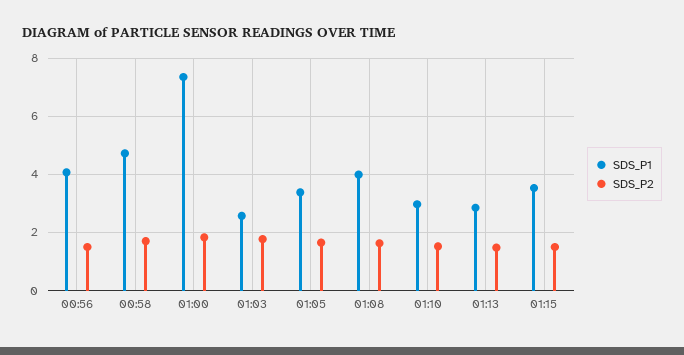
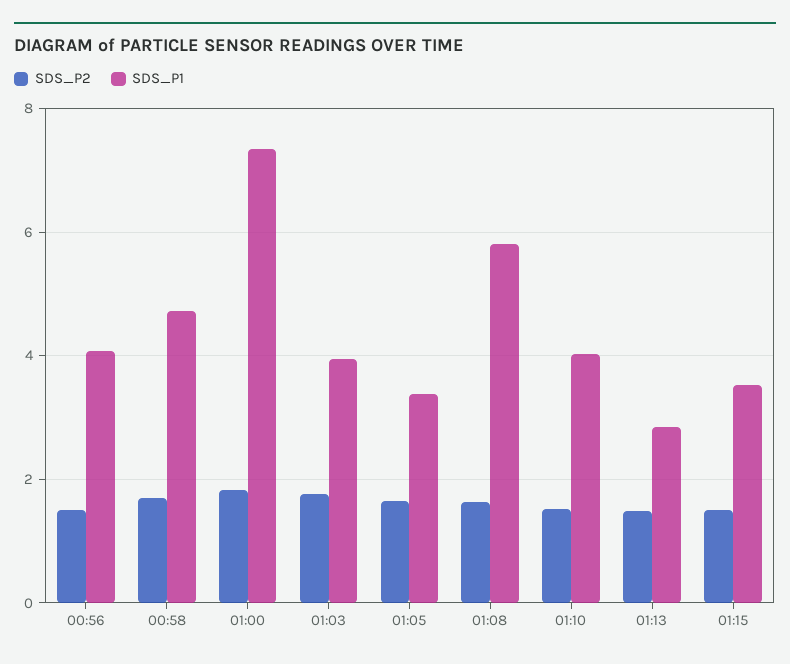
  {
    "SDS_P1": {
      "00:56": 4,
      "00:58": 4.8,
      "01:00": 7.4,
-     "01:03": 2.5,
+     "01:03": 4,
      "01:05": 3.4,
-     "01:08": 4,
+     "01:08": 5.8,
-     "01:10": 3,
+     "01:10": 4,
      "01:13": 2.8,
      "01:15": 3.6
    },
    "SDS_P2": {
      "00:56": 1.6,
      "00:58": 1.8,
      "01:00": 1.8,
      "01:03": 1.8,
      "01:05": 1.6,
      "01:08": 1.6,
      "01:10": 1.6,
      "01:13": 1.4,
      "01:15": 1.6
    }
  }

